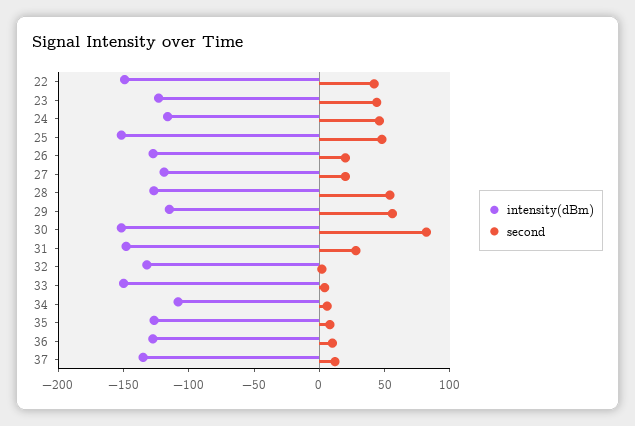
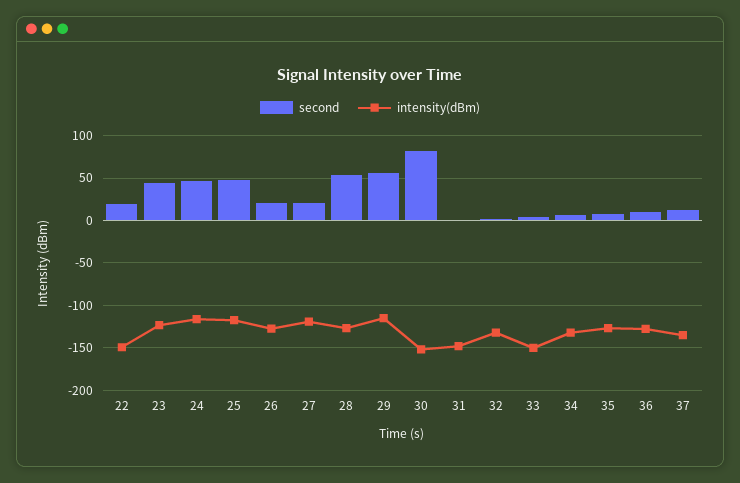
  {
    "intensity(dBm)": {
      "22": -150,
      "23": -120,
      "24": -120,
-     "25": -150,
+     "25": -120,
      "26": -130,
      "27": -120,
      "28": -130,
      "29": -110,
      "30": -150,
      "31": -150,
      "32": -130,
      "33": -150,
-     "34": -110,
+     "34": -130,
      "35": -130,
      "36": -130,
      "37": -140
    },
    "second": {
-     "22": 40,
+     "22": 20,
      "23": 40,
      "24": 50,
      "25": 50,
      "26": 20,
      "27": 20,
      "28": 50,
      "29": 60,
      "30": 80,
-     "31": 30,
+     "31": 0,
      "32": 0,
      "33": 0,
      "34": 10,
      "35": 10,
      "36": 10,
      "37": 10
    }
  }

